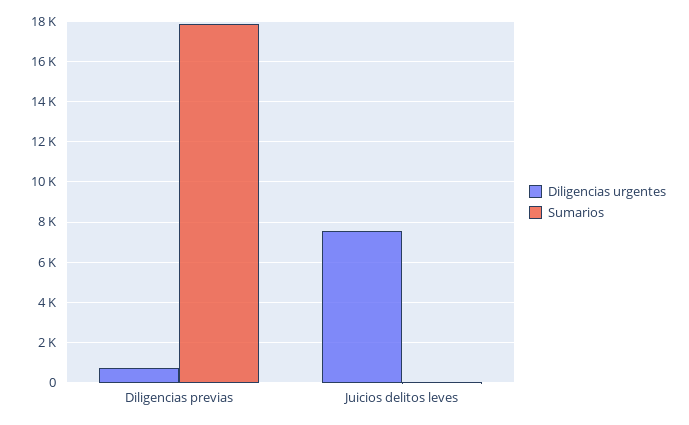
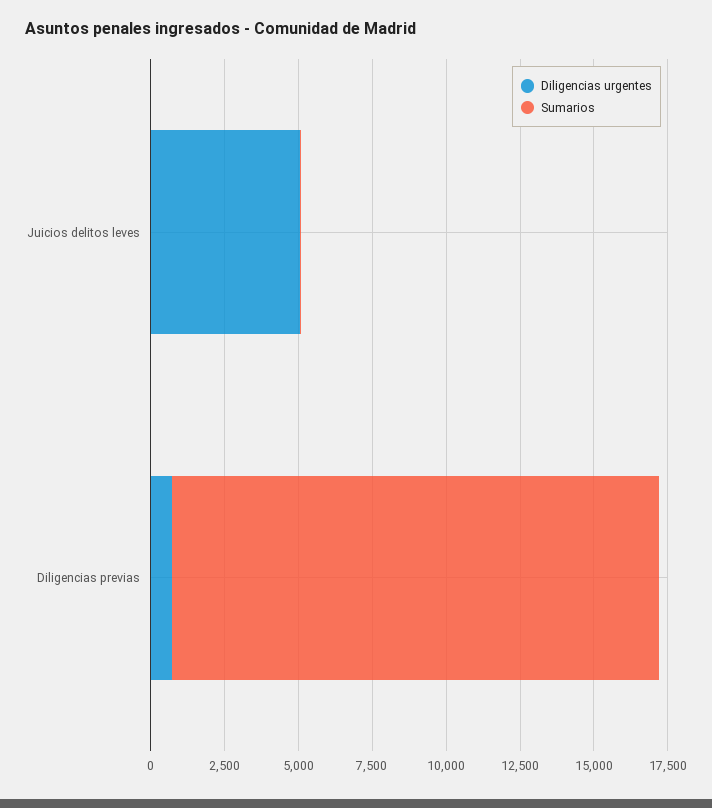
  {
    "Diligencias urgentes": {
      "Diligencias previas": 500,
-     "Juicios delitos leves": 7500
+     "Juicios delitos leves": 5000
    },
    "Sumarios": {
-     "Diligencias previas": 18000,
+     "Diligencias previas": 16500,
      "Juicios delitos leves": 0
    }
  }

